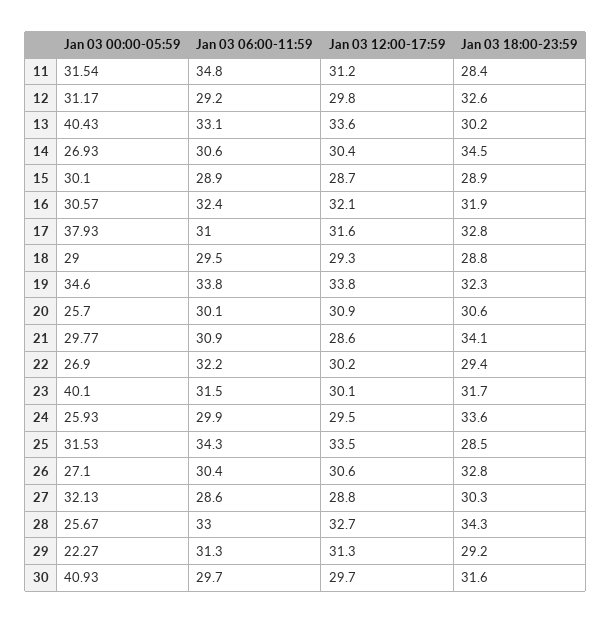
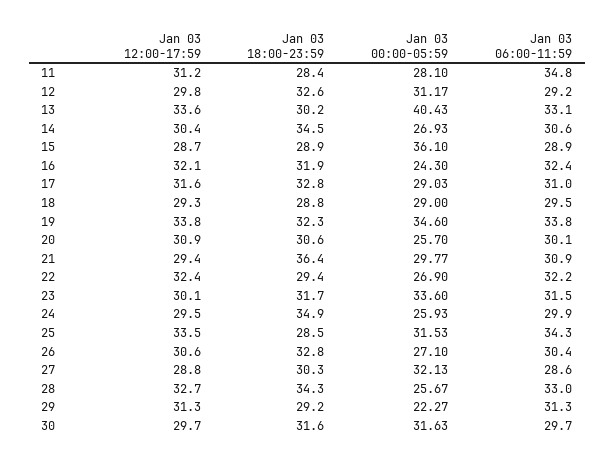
  {
    "Jan 03 00:00-05:59": {
-     "11": 31.54,
+     "11": 28.1,
      "12": 31.17,
      "13": 40.43,
      "14": 26.93,
-     "15": 30.1,
+     "15": 36.1,
-     "16": 30.57,
+     "16": 24.3,
-     "17": 37.93,
+     "17": 29.03,
      "18": 29,
      "19": 34.6,
      "20": 25.7,
      "21": 29.77,
      "22": 26.9,
-     "23": 40.1,
+     "23": 33.6,
      "24": 25.93,
      "25": 31.53,
      "26": 27.1,
      "27": 32.13,
      "28": 25.67,
      "29": 22.27,
-     "30": 40.93
+     "30": 31.63
    },
    "Jan 03 06:00-11:59": {
      "11": 34.8,
      "12": 29.2,
      "13": 33.1,
      "14": 30.6,
      "15": 28.9,
      "16": 32.4,
      "17": 31,
      "18": 29.5,
      "19": 33.8,
      "20": 30.1,
      "21": 30.9,
      "22": 32.2,
      "23": 31.5,
      "24": 29.9,
      "25": 34.3,
      "26": 30.4,
      "27": 28.6,
      "28": 33,
      "29": 31.3,
      "30": 29.7
    },
    "Jan 03 12:00-17:59": {
      "11": 31.2,
      "12": 29.8,
      "13": 33.6,
      "14": 30.4,
      "15": 28.7,
      "16": 32.1,
      "17": 31.6,
      "18": 29.3,
      "19": 33.8,
      "20": 30.9,
-     "21": 28.6,
+     "21": 29.4,
-     "22": 30.2,
+     "22": 32.4,
      "23": 30.1,
      "24": 29.5,
      "25": 33.5,
      "26": 30.6,
      "27": 28.8,
      "28": 32.7,
      "29": 31.3,
      "30": 29.7
    },
    "Jan 03 18:00-23:59": {
      "11": 28.4,
      "12": 32.6,
      "13": 30.2,
      "14": 34.5,
      "15": 28.9,
      "16": 31.9,
      "17": 32.8,
      "18": 28.8,
      "19": 32.3,
      "20": 30.6,
-     "21": 34.1,
+     "21": 36.4,
      "22": 29.4,
      "23": 31.7,
-     "24": 33.6,
+     "24": 34.9,
      "25": 28.5,
      "26": 32.8,
      "27": 30.3,
      "28": 34.3,
      "29": 29.2,
      "30": 31.6
    }
  }

